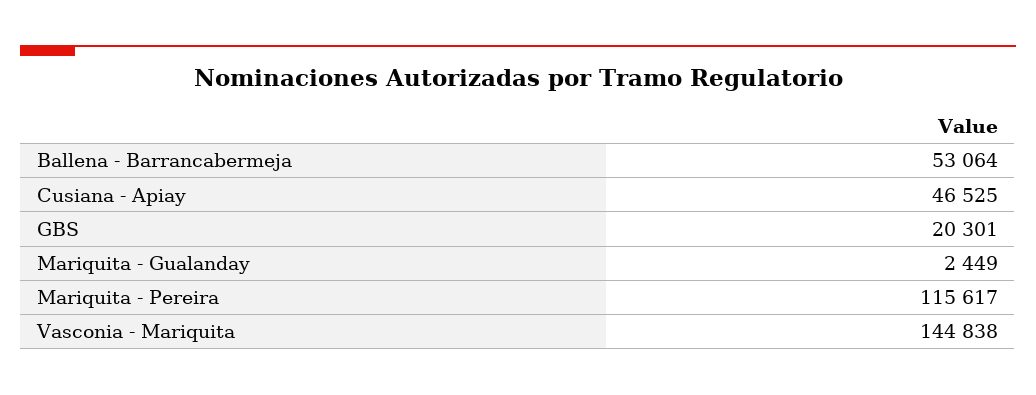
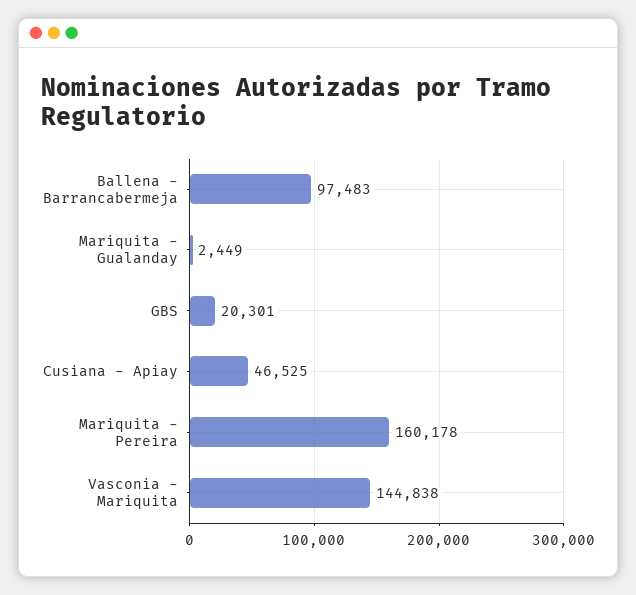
  {
-   "Ballena - Barrancabermeja": 53064,
+   "Ballena - Barrancabermeja": 97483,
    "Cusiana - Apiay": 46525,
    "GBS": 20301,
    "Mariquita - Gualanday": 2449,
-   "Mariquita - Pereira": 115617,
+   "Mariquita - Pereira": 160178,
    "Vasconia - Mariquita": 144838
  }

